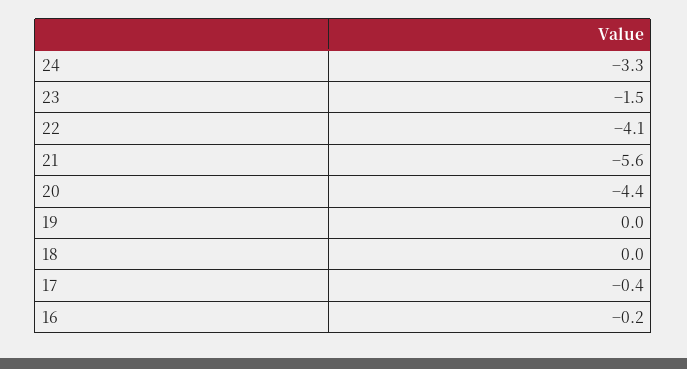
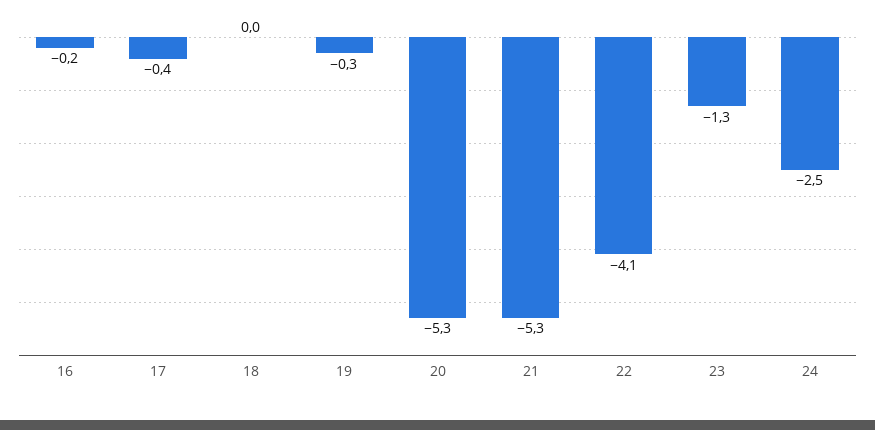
  {
-   "24": -3.3,
+   "24": -2.5,
-   "23": -1.5,
+   "23": -1.3,
    "22": -4.1,
-   "21": -5.6,
+   "21": -5.3,
-   "20": -4.4,
+   "20": -5.3,
-   "19": 0,
+   "19": -0.3,
    "18": 0,
    "17": -0.4,
    "16": -0.2
  }

